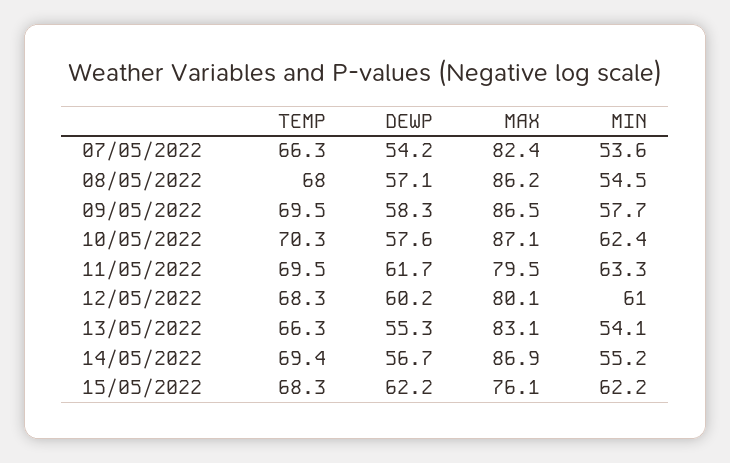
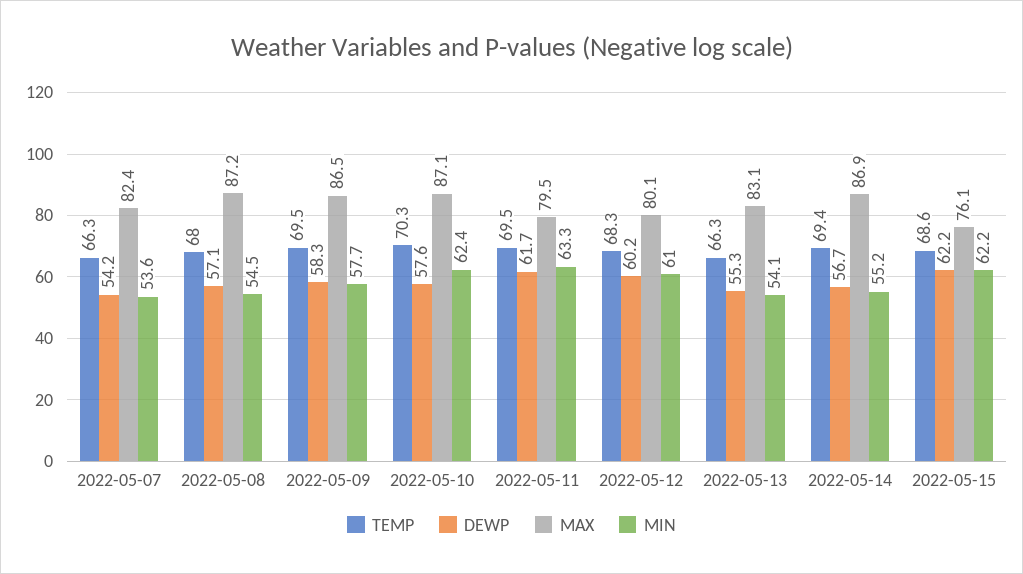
  {
    "TEMP": {
      "07/05/2022": 66.3,
      "08/05/2022": 68,
      "09/05/2022": 69.5,
      "10/05/2022": 70.3,
      "11/05/2022": 69.5,
      "12/05/2022": 68.3,
      "13/05/2022": 66.3,
      "14/05/2022": 69.4,
-     "15/05/2022": 68.3
+     "15/05/2022": 68.6
    },
    "DEWP": {
      "07/05/2022": 54.2,
      "08/05/2022": 57.1,
      "09/05/2022": 58.3,
      "10/05/2022": 57.6,
      "11/05/2022": 61.7,
      "12/05/2022": 60.2,
      "13/05/2022": 55.3,
      "14/05/2022": 56.7,
      "15/05/2022": 62.2
    },
    "MAX": {
      "07/05/2022": 82.4,
-     "08/05/2022": 86.2,
+     "08/05/2022": 87.2,
      "09/05/2022": 86.5,
      "10/05/2022": 87.1,
      "11/05/2022": 79.5,
      "12/05/2022": 80.1,
      "13/05/2022": 83.1,
      "14/05/2022": 86.9,
      "15/05/2022": 76.1
    },
    "MIN": {
      "07/05/2022": 53.6,
      "08/05/2022": 54.5,
      "09/05/2022": 57.7,
      "10/05/2022": 62.4,
      "11/05/2022": 63.3,
      "12/05/2022": 61,
      "13/05/2022": 54.1,
      "14/05/2022": 55.2,
      "15/05/2022": 62.2
    }
  }

